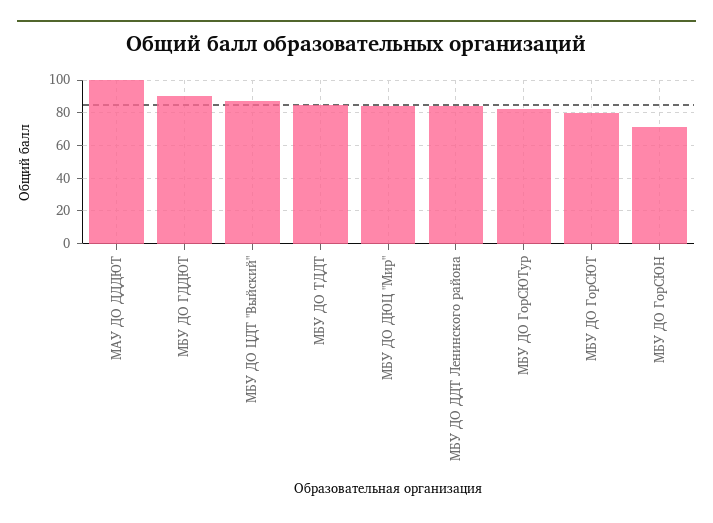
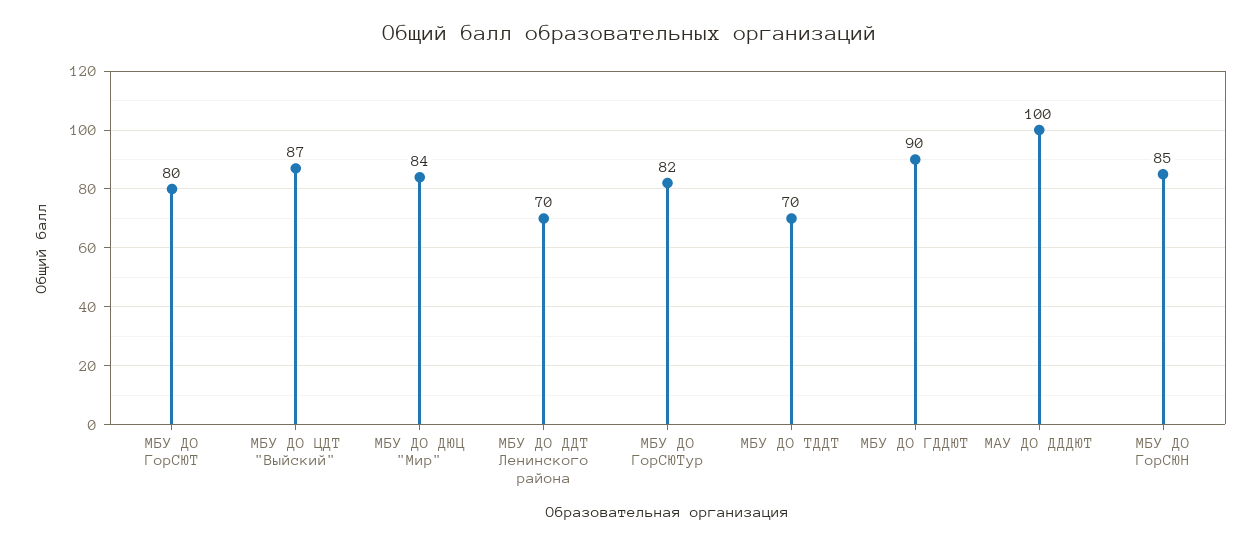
  {
    "МАУ ДО ДДДЮТ": 100,
    "МБУ ДО ГДДЮТ": 90,
    "МБУ ДО ЦДТ \"Выйский\"": 87,
-   "МБУ ДО ТДДТ": 85,
+   "МБУ ДО ТДДТ": 70,
    "МБУ ДО ДЮЦ \"Мир\"": 84,
-   "МБУ ДО ДДТ Ленинского района": 85,
+   "МБУ ДО ДДТ Ленинского района": 70,
    "МБУ ДО ГорСЮТур": 82,
    "МБУ ДО ГорСЮТ": 80,
-   "МБУ ДО ГорСЮН": 70
+   "МБУ ДО ГорСЮН": 85
  }

